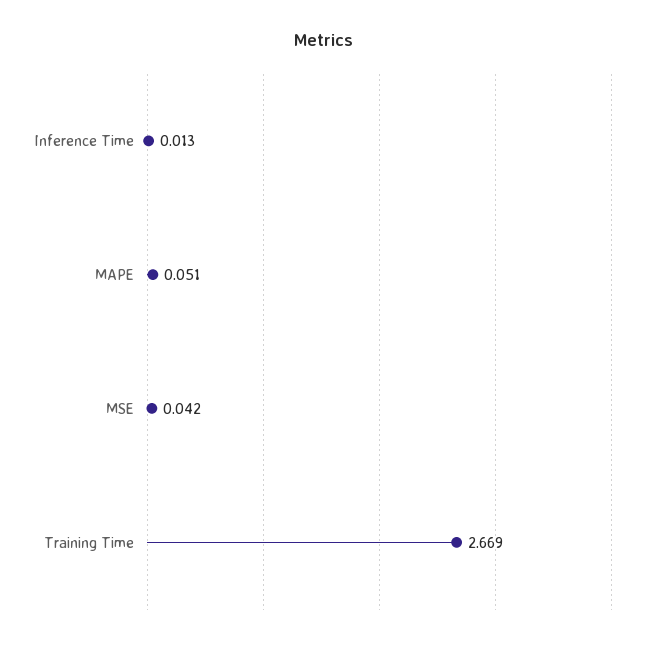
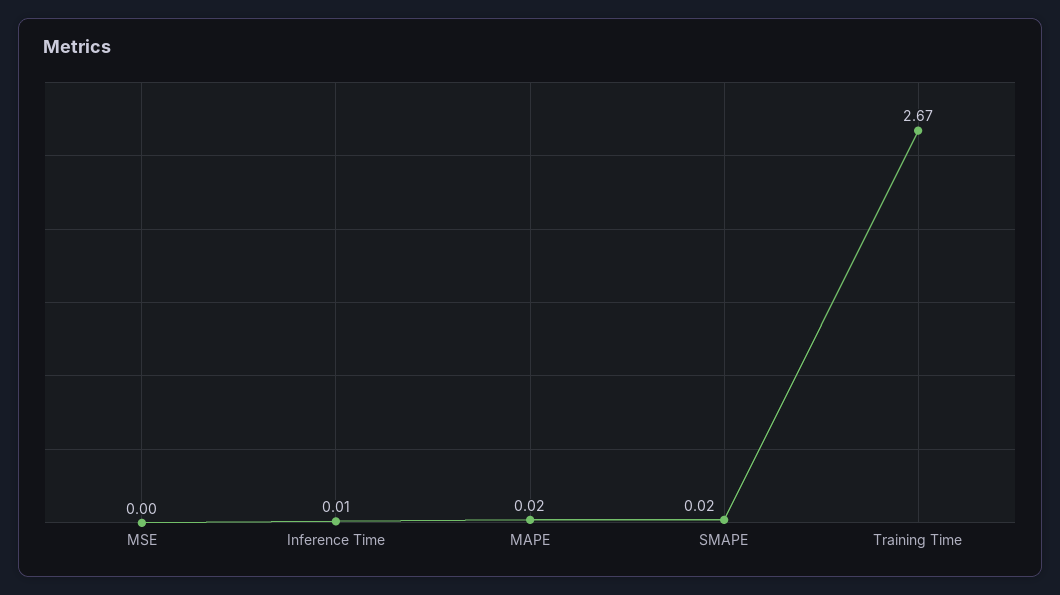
  {
    "Inference Time": 0.013,
-   "MAPE": 0.051,
+   "MAPE": 0.02,
-   "MSE": 0.042,
+   "MSE": 0,
-   "Training Time": 2.669
+   "Training Time": 2.669,
+   "SMAPE": 0.02
  }

